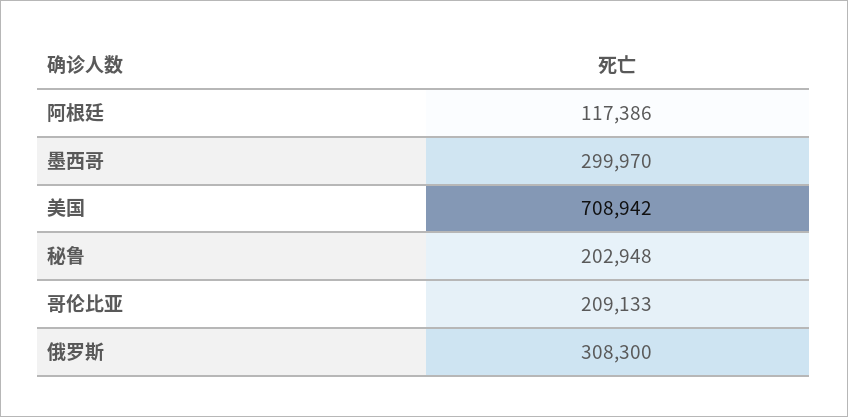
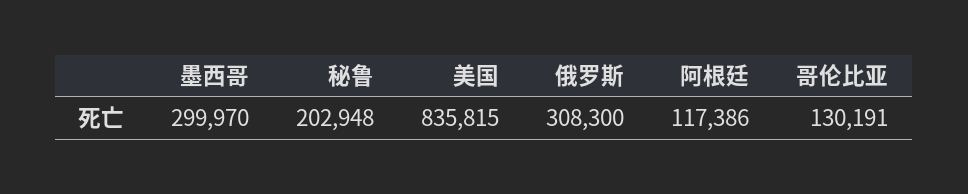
  {
    "阿根廷": 117386,
    "墨西哥": 299970,
-   "美国": 708942,
+   "美国": 835815,
    "秘鲁": 202948,
-   "哥伦比亚": 209133,
+   "哥伦比亚": 130191,
    "俄罗斯": 308300
  }

